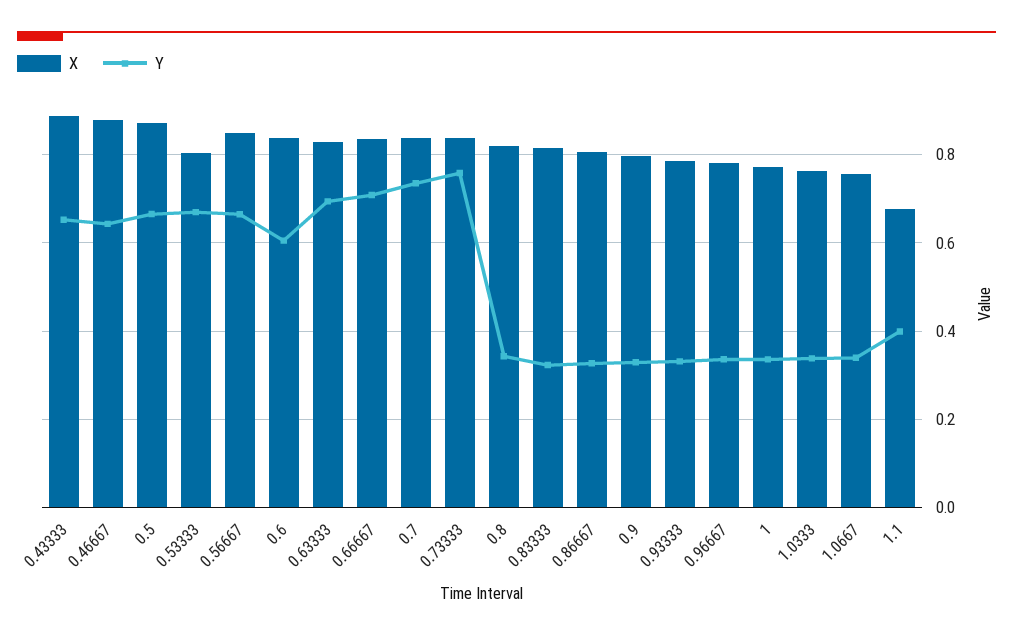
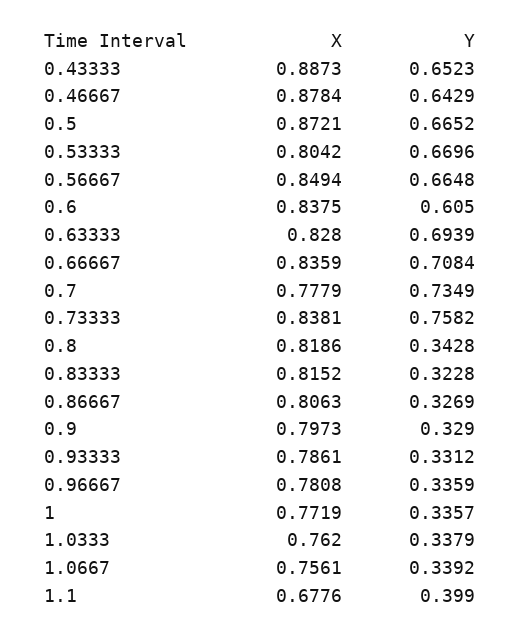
  {
    "X": {
      "0.43333": 0.8873,
      "0.46667": 0.8784,
      "0.5": 0.8721,
      "0.53333": 0.8042,
      "0.56667": 0.8494,
      "0.6": 0.8375,
      "0.63333": 0.828,
      "0.66667": 0.8359,
-     "0.7": 0.84,
+     "0.7": 0.7779,
      "0.73333": 0.8381,
      "0.8": 0.8186,
      "0.83333": 0.8152,
      "0.86667": 0.8063,
      "0.9": 0.7973,
      "0.93333": 0.7861,
      "0.96667": 0.7808,
      "1": 0.7719,
      "1.0333": 0.762,
      "1.0667": 0.7561,
      "1.1": 0.6776
    },
    "Y": {
      "0.43333": 0.6523,
      "0.46667": 0.6429,
      "0.5": 0.6652,
      "0.53333": 0.6696,
      "0.56667": 0.6648,
      "0.6": 0.605,
      "0.63333": 0.6939,
      "0.66667": 0.7084,
      "0.7": 0.7349,
      "0.73333": 0.7582,
      "0.8": 0.3428,
      "0.83333": 0.3228,
      "0.86667": 0.3269,
      "0.9": 0.329,
      "0.93333": 0.3312,
      "0.96667": 0.3359,
      "1": 0.3357,
      "1.0333": 0.3379,
      "1.0667": 0.3392,
      "1.1": 0.399
    }
  }

